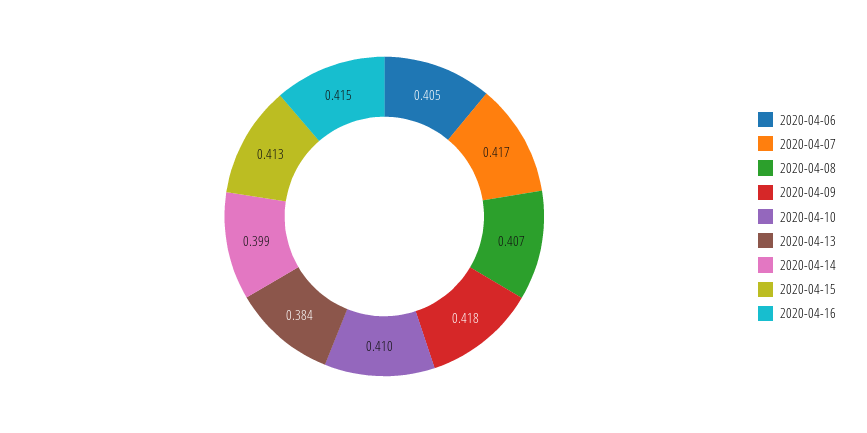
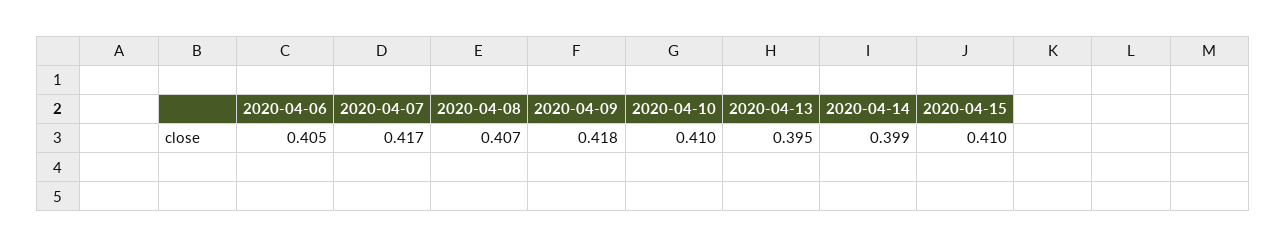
  {
    "2020-04-06": 0.405,
    "2020-04-07": 0.417,
    "2020-04-08": 0.407,
    "2020-04-09": 0.418,
    "2020-04-10": 0.41,
-   "2020-04-13": 0.384,
+   "2020-04-13": 0.395,
    "2020-04-14": 0.399,
-   "2020-04-15": 0.413,
+   "2020-04-15": 0.41
-   "2020-04-16": 0.415
  }

